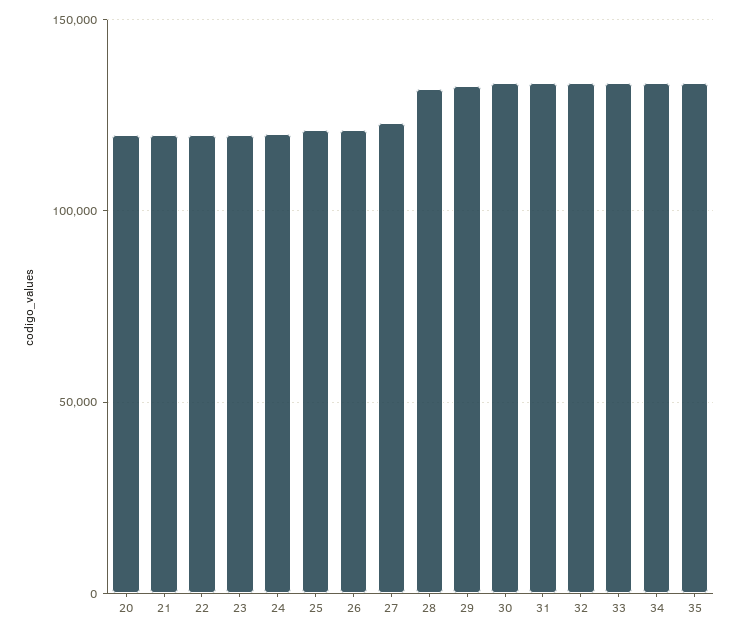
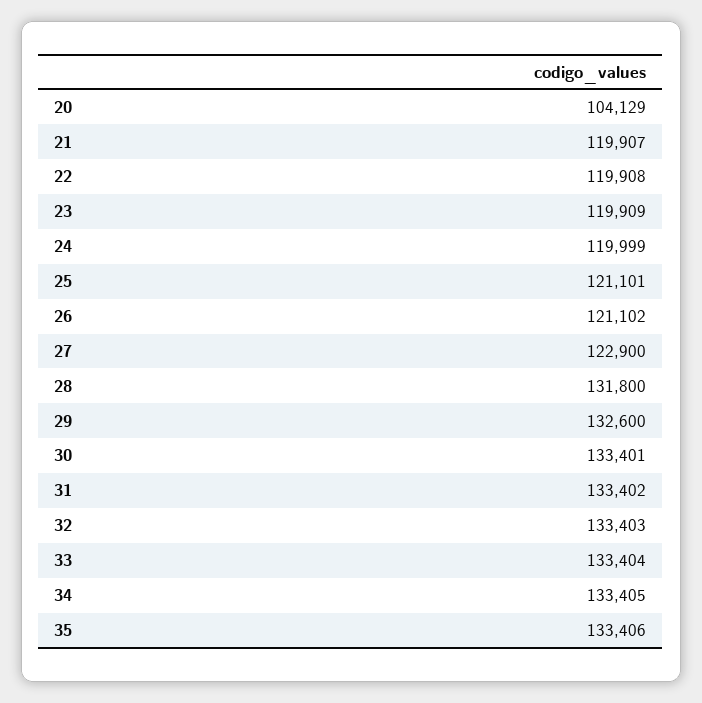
  {
-   "20": 120000,
+   "20": 104129,
    "21": 119907,
    "22": 119908,
    "23": 119909,
    "24": 119999,
    "25": 121101,
    "26": 121102,
    "27": 122900,
    "28": 131800,
    "29": 132600,
    "30": 133401,
    "31": 133402,
    "32": 133403,
    "33": 133404,
    "34": 133405,
    "35": 133406
  }

